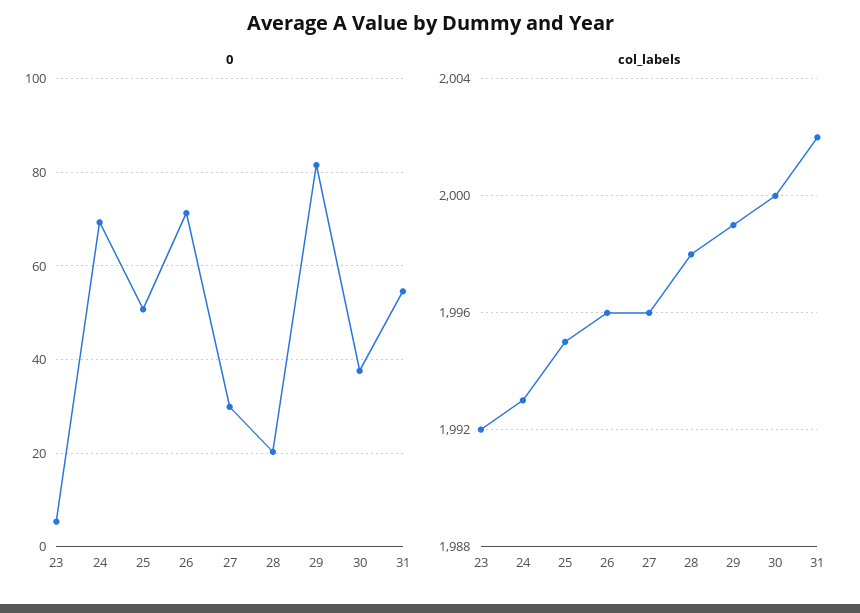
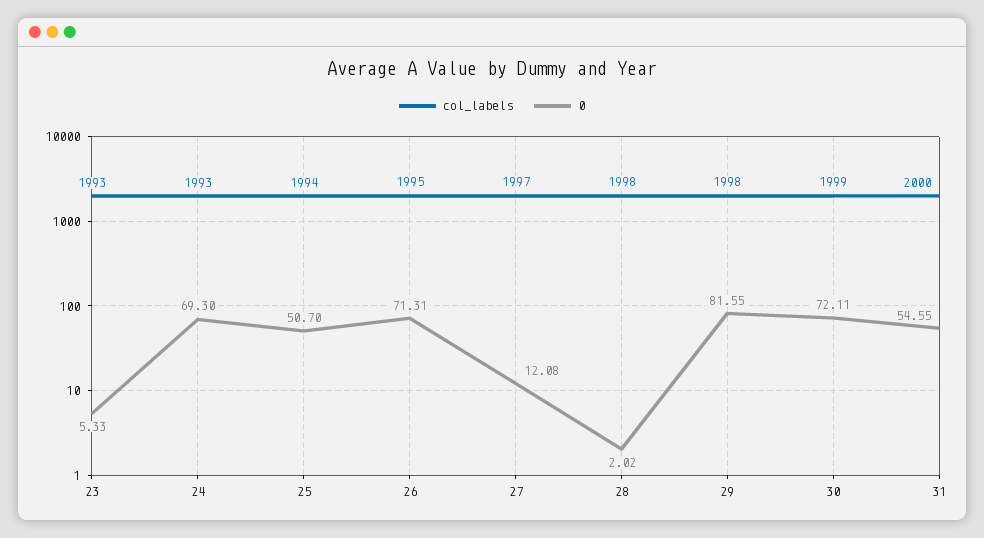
  {
    "0": {
      "23": 5.33,
      "24": 69.3,
      "25": 50.7,
      "26": 71.31,
-     "27": 30,
+     "27": 12.08,
-     "28": 20,
+     "28": 2.02,
      "29": 81.55,
-     "30": 38,
+     "30": 72.11,
      "31": 54.55
    },
    "col_labels": {
-     "23": 1992,
+     "23": 1993,
      "24": 1993,
-     "25": 1995,
+     "25": 1994,
-     "26": 1996,
+     "26": 1995,
-     "27": 1996,
+     "27": 1997,
      "28": 1998,
-     "29": 1999,
+     "29": 1998,
-     "30": 2000,
+     "30": 1999,
-     "31": 2002
+     "31": 2000
    }
  }

